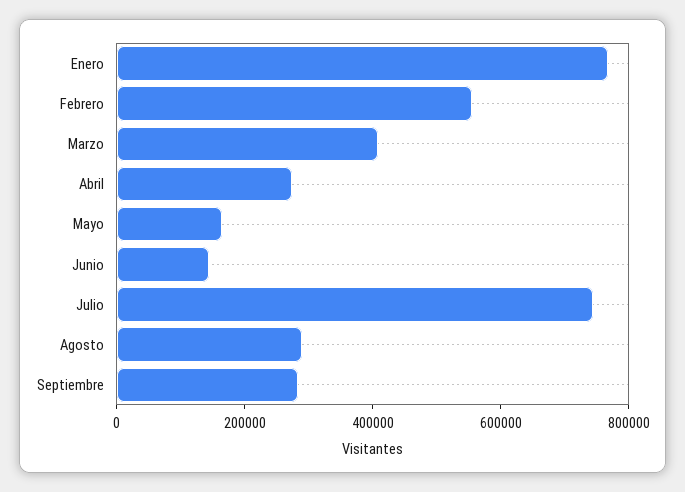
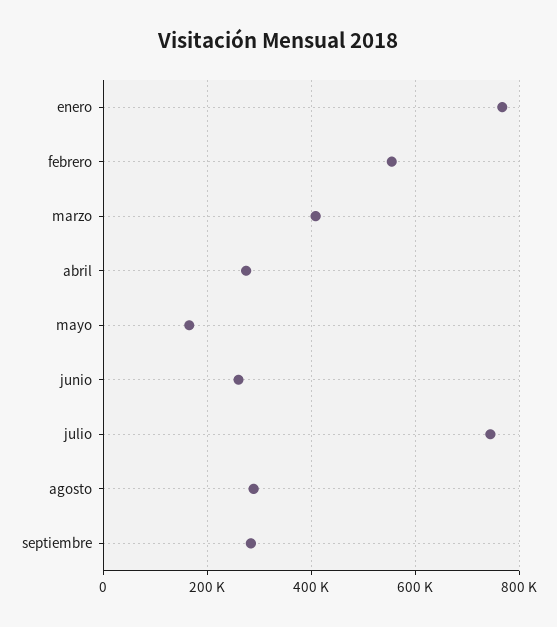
  {
    "Enero": 760000,
    "Febrero": 560000,
    "Marzo": 400000,
    "Abril": 280000,
    "Mayo": 160000,
-   "Junio": 150000,
+   "Junio": 260000,
    "Julio": 740000,
    "Agosto": 280000,
    "Septiembre": 280000
  }

